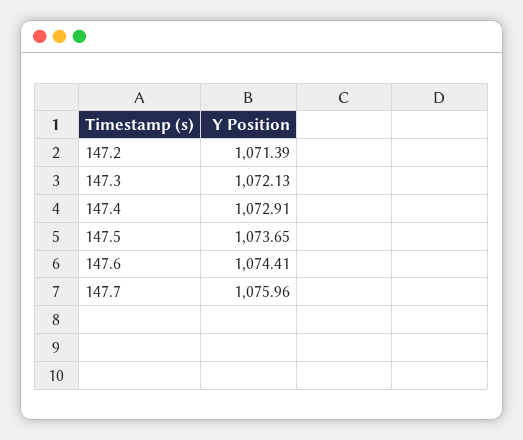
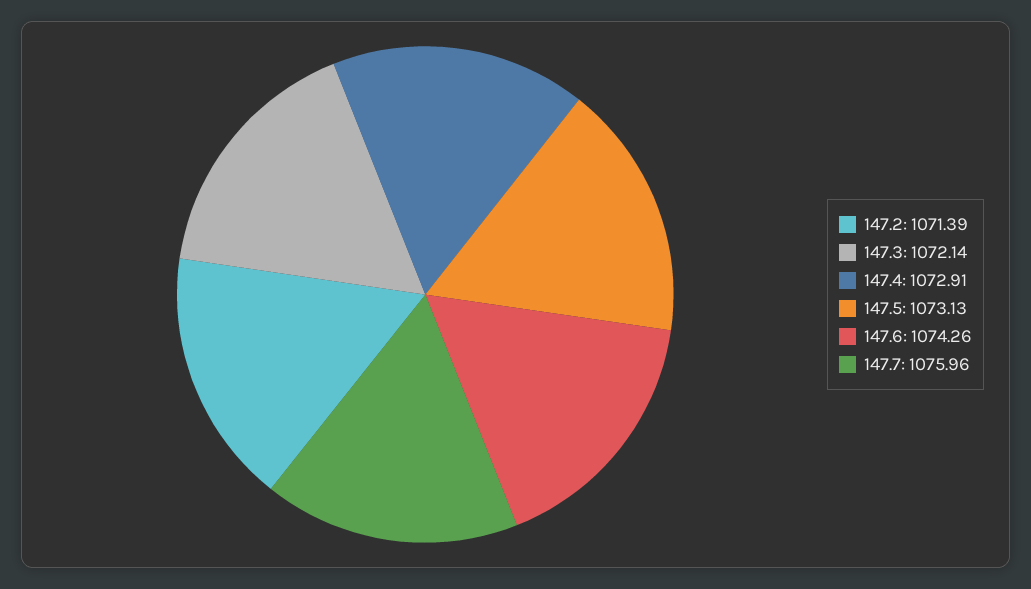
  {
    "147.2": 1071.39,
-   "147.3": 1072.13,
+   "147.3": 1072.14,
    "147.4": 1072.91,
-   "147.5": 1073.65,
+   "147.5": 1073.13,
-   "147.6": 1074.41,
+   "147.6": 1074.26,
    "147.7": 1075.96
  }

